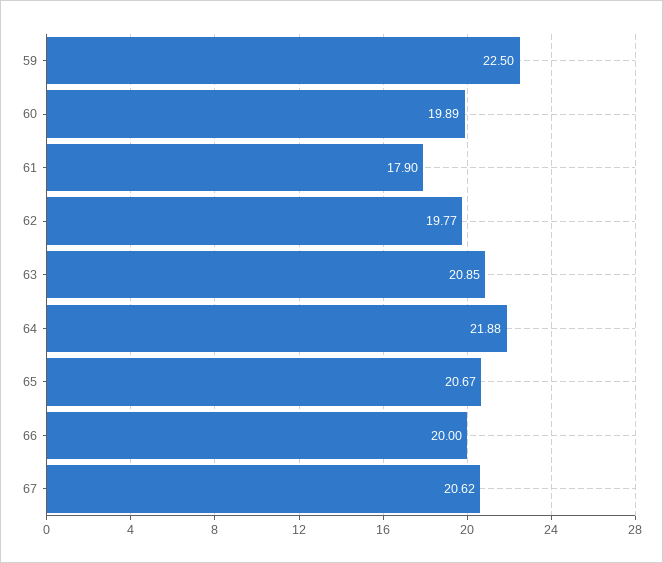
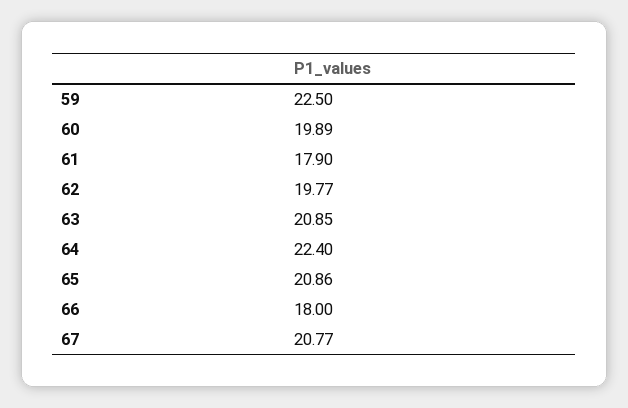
  {
    "59": 22.5,
    "60": 19.89,
    "61": 17.9,
    "62": 19.77,
    "63": 20.85,
-   "64": 21.88,
+   "64": 22.4,
-   "65": 20.67,
+   "65": 20.86,
-   "66": 20,
+   "66": 18,
-   "67": 20.62
+   "67": 20.77
  }

